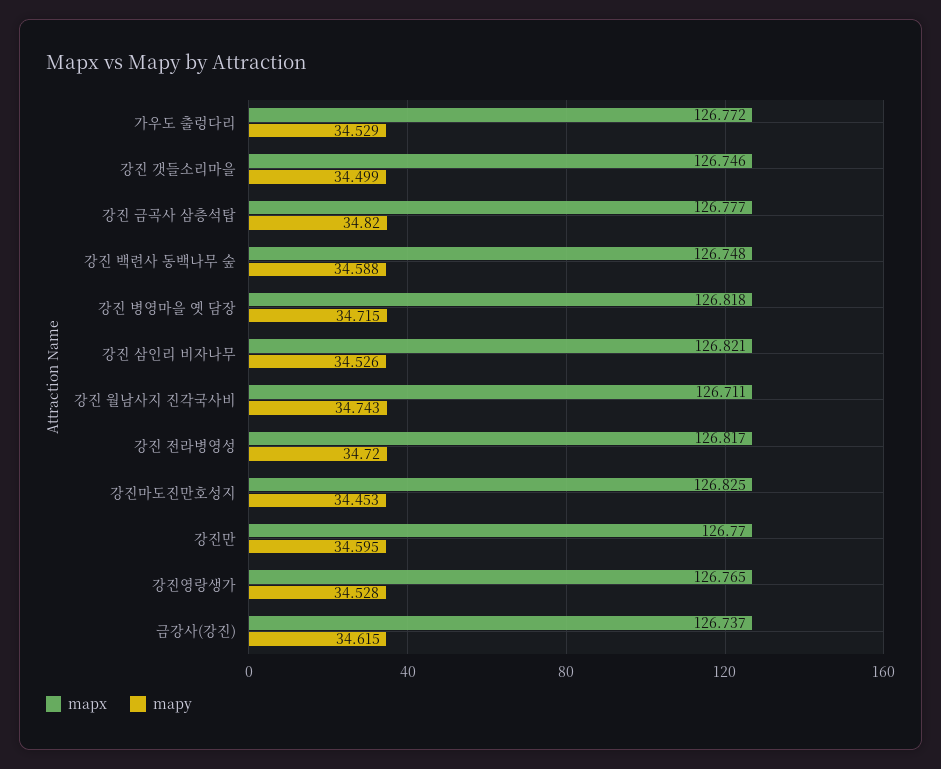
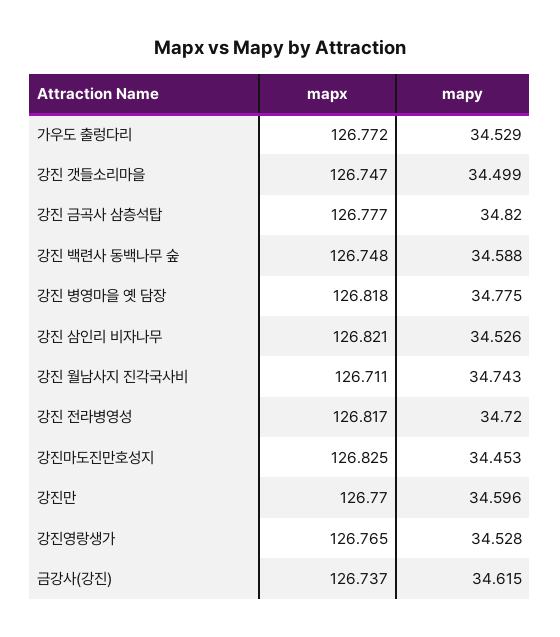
  {
    "mapx": {
      "가우도 출렁다리": 126.772,
-     "강진 갯들소리마을": 126.746,
+     "강진 갯들소리마을": 126.747,
      "강진 금곡사 삼층석탑": 126.777,
      "강진 백련사 동백나무 숲": 126.748,
      "강진 병영마을 옛 담장": 126.818,
      "강진 삼인리 비자나무": 126.821,
      "강진 월남사지 진각국사비": 126.711,
      "강진 전라병영성": 126.817,
      "강진마도진만호성지": 126.825,
      "강진만": 126.77,
      "강진영랑생가": 126.765,
      "금강사(강진)": 126.737
    },
    "mapy": {
      "가우도 출렁다리": 34.529,
      "강진 갯들소리마을": 34.499,
      "강진 금곡사 삼층석탑": 34.82,
      "강진 백련사 동백나무 숲": 34.588,
-     "강진 병영마을 옛 담장": 34.715,
+     "강진 병영마을 옛 담장": 34.775,
      "강진 삼인리 비자나무": 34.526,
      "강진 월남사지 진각국사비": 34.743,
      "강진 전라병영성": 34.72,
      "강진마도진만호성지": 34.453,
-     "강진만": 34.595,
+     "강진만": 34.596,
      "강진영랑생가": 34.528,
      "금강사(강진)": 34.615
    }
  }

